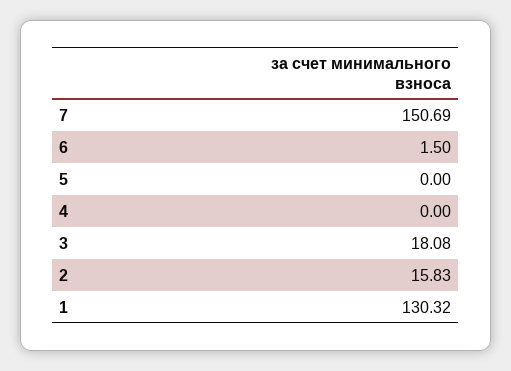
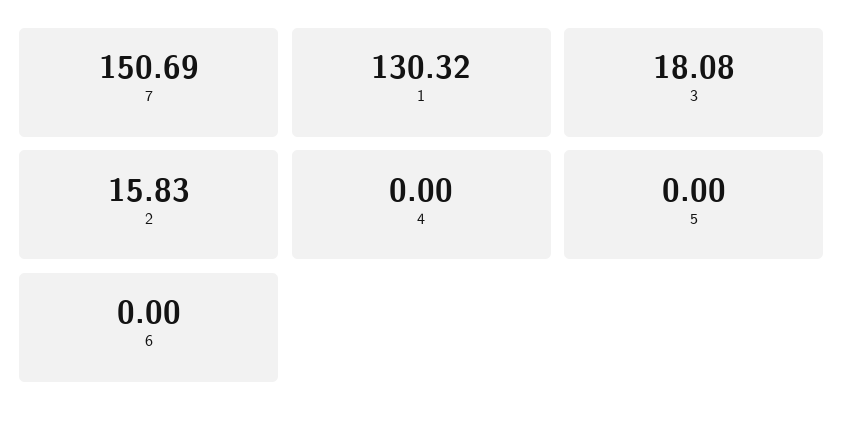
  {
    "7": 150.69,
-   "6": 1.5,
+   "6": 0,
    "5": 0,
    "4": 0,
    "3": 18.08,
    "2": 15.83,
    "1": 130.32
  }

